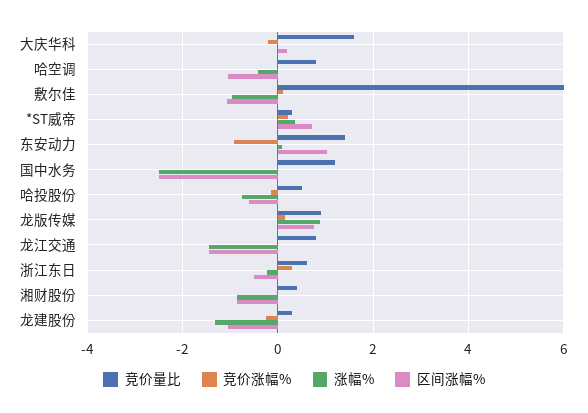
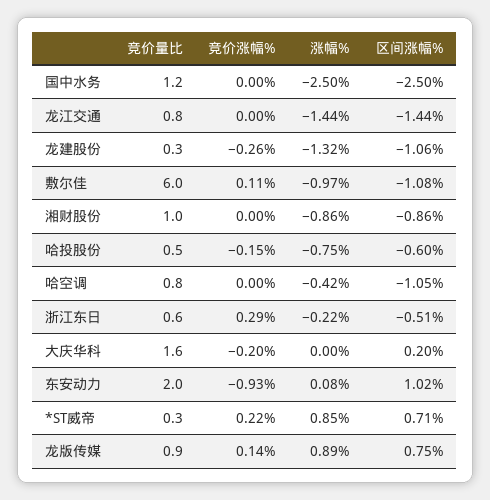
  {
    "竞价量比": {
      "大庆华科": 1.6,
      "哈空调": 0.8,
      "敷尔佳": 6,
      "*ST威帝": 0.3,
-     "东安动力": 1.4,
+     "东安动力": 2,
      "国中水务": 1.2,
      "哈投股份": 0.5,
      "龙版传媒": 0.9,
      "龙江交通": 0.8,
      "浙江东日": 0.6,
-     "湘财股份": 0.4,
+     "湘财股份": 1,
      "龙建股份": 0.3
    },
    "竞价涨幅%": {
      "大庆华科": -0.2,
      "哈空调": 0,
      "敷尔佳": 0.11,
      "*ST威帝": 0.22,
      "东安动力": -0.93,
      "国中水务": 0,
      "哈投股份": -0.15,
      "龙版传媒": 0.14,
      "龙江交通": 0,
      "浙江东日": 0.29,
      "湘财股份": 0,
      "龙建股份": -0.26
    },
    "涨幅%": {
      "大庆华科": 0,
      "哈空调": -0.42,
      "敷尔佳": -0.97,
-     "*ST威帝": 0.4,
+     "*ST威帝": 0.85,
      "东安动力": 0.08,
      "国中水务": -2.5,
      "哈投股份": -0.75,
      "龙版传媒": 0.89,
      "龙江交通": -1.44,
      "浙江东日": -0.22,
      "湘财股份": -0.86,
      "龙建股份": -1.32
    },
    "区间涨幅%": {
      "大庆华科": 0.2,
      "哈空调": -1.05,
      "敷尔佳": -1.08,
      "*ST威帝": 0.71,
      "东安动力": 1.02,
      "国中水务": -2.5,
      "哈投股份": -0.6,
      "龙版传媒": 0.75,
      "龙江交通": -1.44,
      "浙江东日": -0.51,
      "湘财股份": -0.86,
      "龙建股份": -1.06
    }
  }

